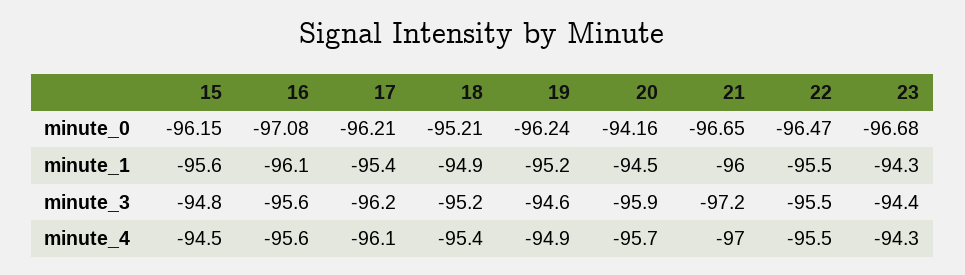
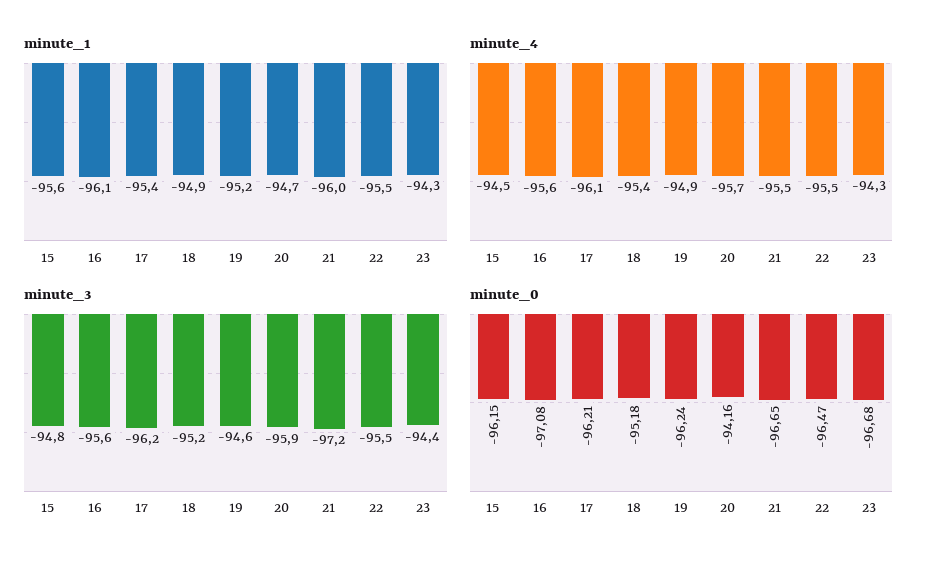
  {
    "minute_0": {
      "15": -96.15,
      "16": -97.08,
      "17": -96.21,
-     "18": -95.21,
+     "18": -95.18,
      "19": -96.24,
      "20": -94.16,
      "21": -96.65,
      "22": -96.47,
      "23": -96.68
    },
    "minute_1": {
      "15": -95.6,
      "16": -96.1,
      "17": -95.4,
      "18": -94.9,
      "19": -95.2,
-     "20": -94.5,
+     "20": -94.7,
      "21": -96,
      "22": -95.5,
      "23": -94.3
    },
    "minute_3": {
      "15": -94.8,
      "16": -95.6,
      "17": -96.2,
      "18": -95.2,
      "19": -94.6,
      "20": -95.9,
      "21": -97.2,
      "22": -95.5,
      "23": -94.4
    },
    "minute_4": {
      "15": -94.5,
      "16": -95.6,
      "17": -96.1,
      "18": -95.4,
      "19": -94.9,
      "20": -95.7,
-     "21": -97,
+     "21": -95.5,
      "22": -95.5,
      "23": -94.3
    }
  }

